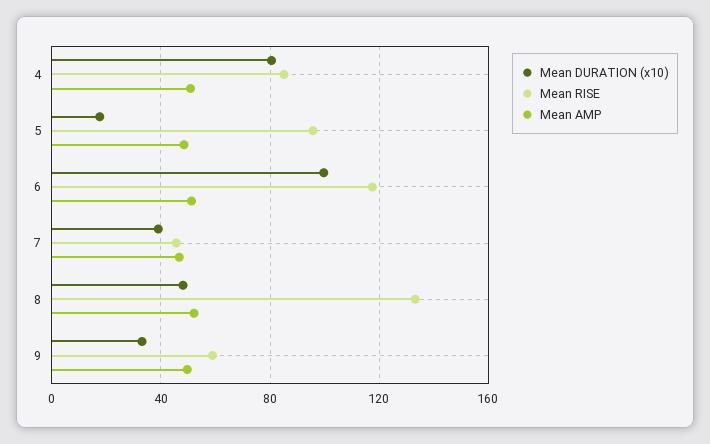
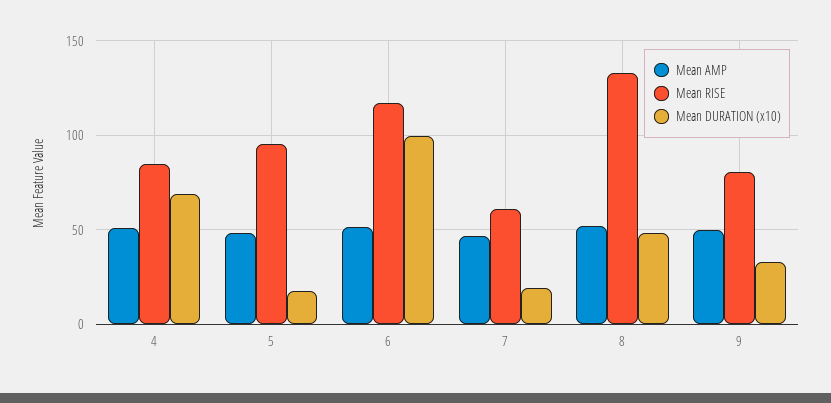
  {
    "Mean DURATION (x10)": {
-     "4": 80,
+     "4": 70,
      "5": 20,
      "6": 100,
-     "7": 40,
+     "7": 20,
      "8": 50,
      "9": 35
    },
    "Mean RISE": {
      "4": 85,
      "5": 95,
      "6": 115,
-     "7": 45,
+     "7": 60,
      "8": 135,
-     "9": 60
+     "9": 80
    },
    "Mean AMP": {
      "4": 50,
      "5": 50,
      "6": 50,
      "7": 45,
      "8": 50,
      "9": 50
    }
  }

